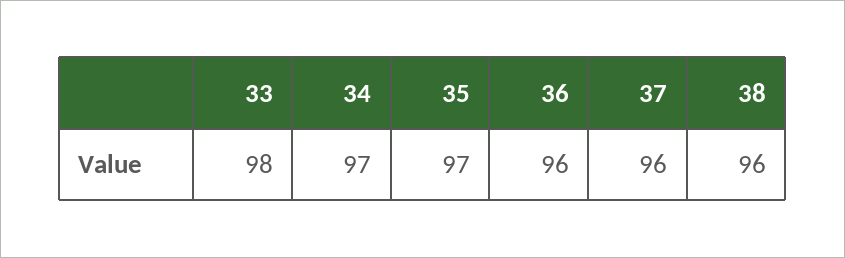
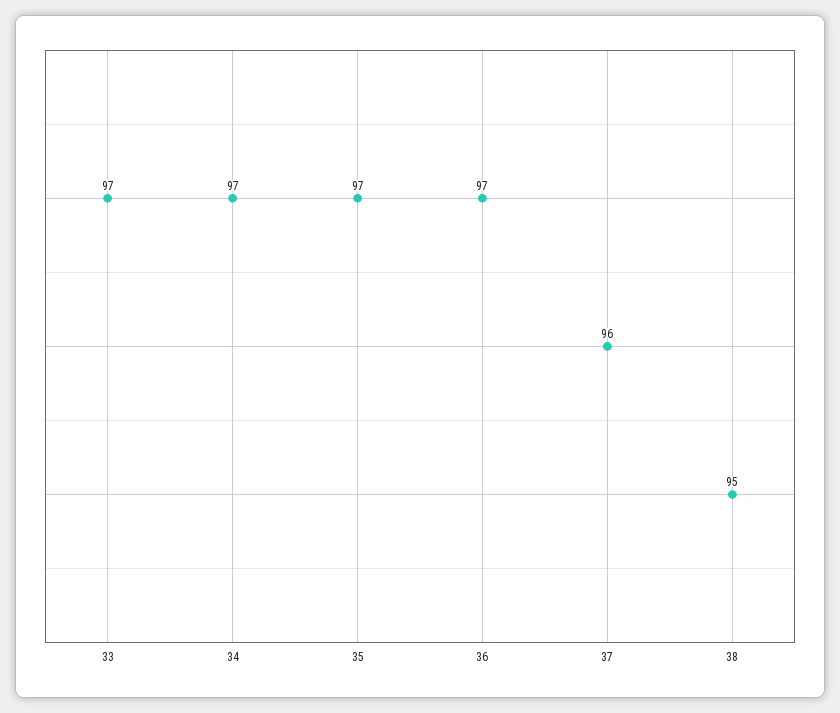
  {
-   "33": 98,
+   "33": 97,
    "34": 97,
    "35": 97,
-   "36": 96,
+   "36": 97,
    "37": 96,
-   "38": 96
+   "38": 95
  }

